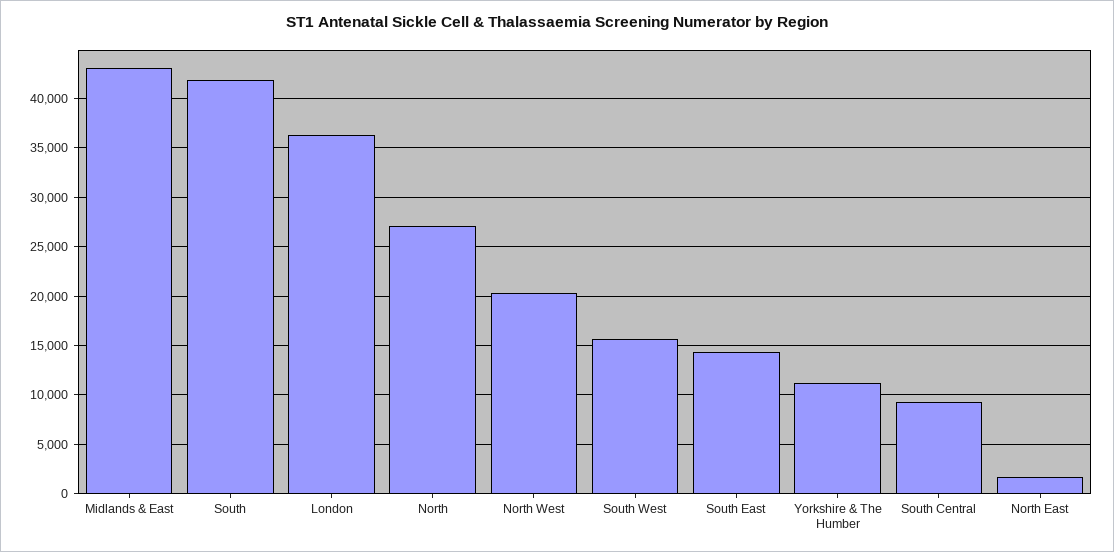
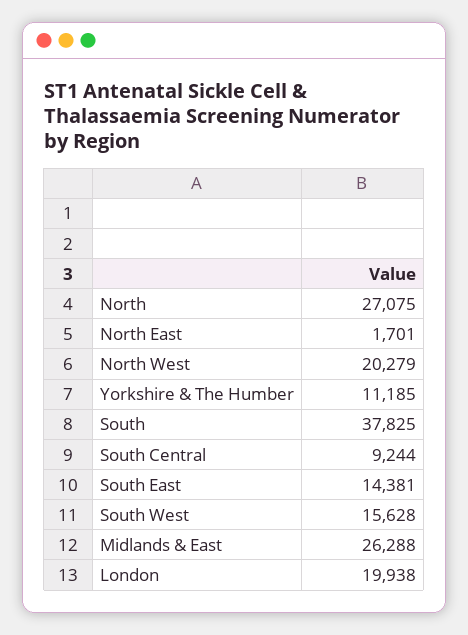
  {
-   "Midlands & East": 43000,
+   "Midlands & East": 26288,
-   "South": 42000,
+   "South": 37825,
-   "London": 36000,
+   "London": 19938,
    "North": 27075,
    "North West": 20279,
    "South West": 15628,
    "South East": 14381,
    "Yorkshire & The Humber": 11185,
    "South Central": 9244,
    "North East": 1701
  }

